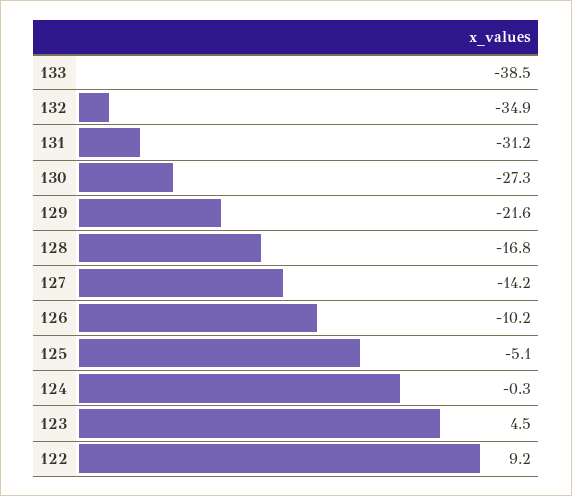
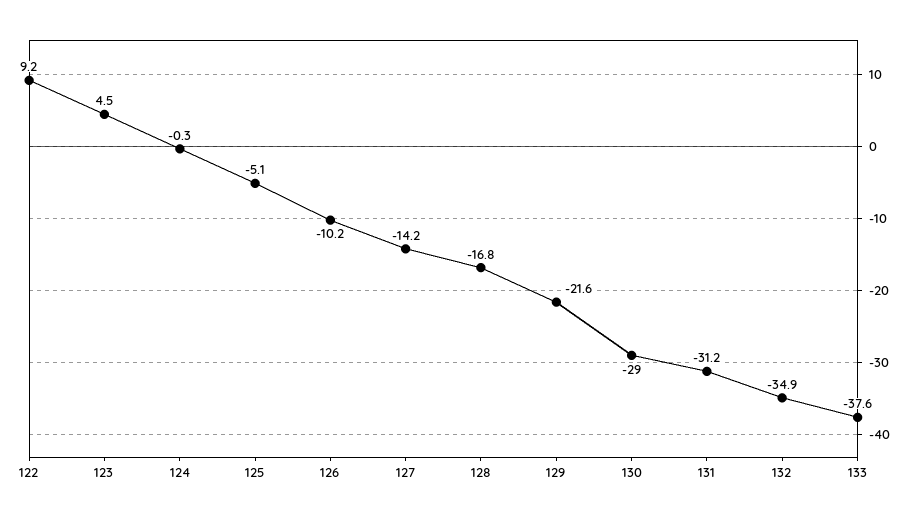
  {
-   "133": -38.5,
+   "133": -37.6,
    "132": -34.9,
    "131": -31.2,
-   "130": -27.3,
+   "130": -29,
    "129": -21.6,
    "128": -16.8,
    "127": -14.2,
    "126": -10.2,
    "125": -5.1,
    "124": -0.3,
    "123": 4.5,
    "122": 9.2
  }

